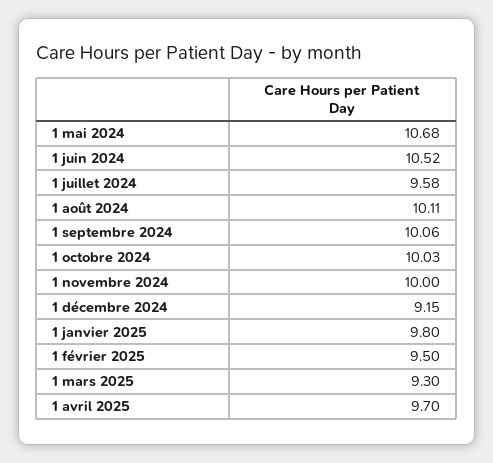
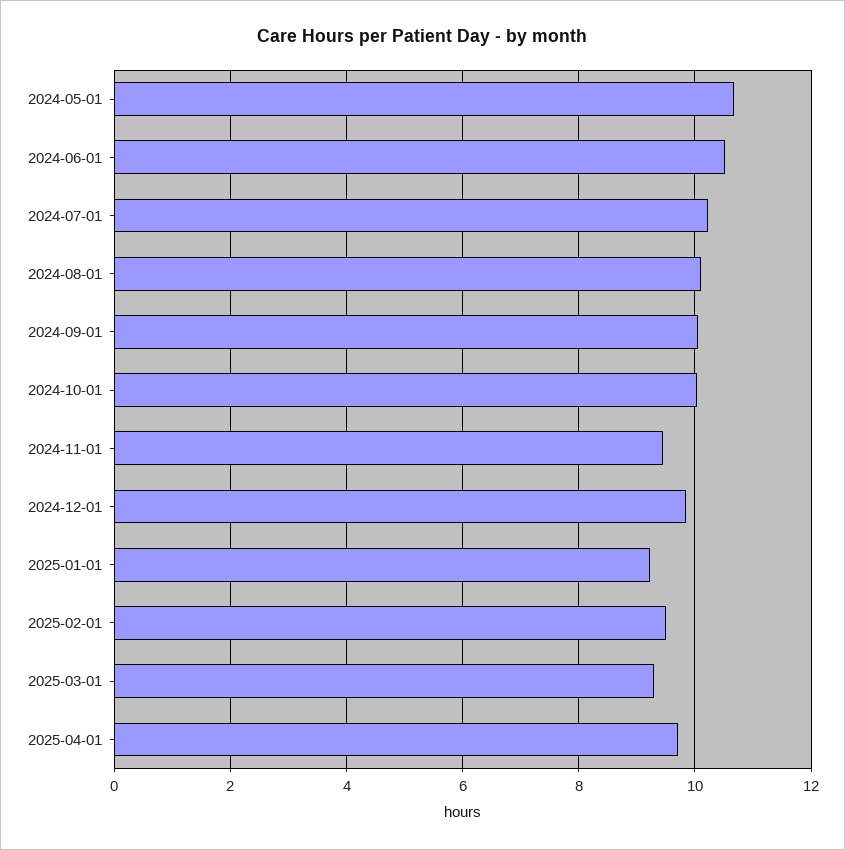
  {
    "1 mai 2024": 10.68,
    "1 juin 2024": 10.52,
-   "1 juillet 2024": 9.58,
+   "1 juillet 2024": 10.2,
    "1 août 2024": 10.11,
    "1 septembre 2024": 10.06,
    "1 octobre 2024": 10.03,
-   "1 novembre 2024": 10,
+   "1 novembre 2024": 9.4,
-   "1 décembre 2024": 9.15,
+   "1 décembre 2024": 9.8,
-   "1 janvier 2025": 9.8,
+   "1 janvier 2025": 9.2,
    "1 février 2025": 9.5,
    "1 mars 2025": 9.3,
    "1 avril 2025": 9.7
  }

